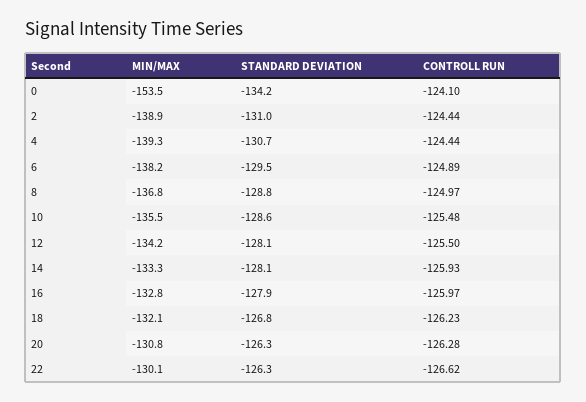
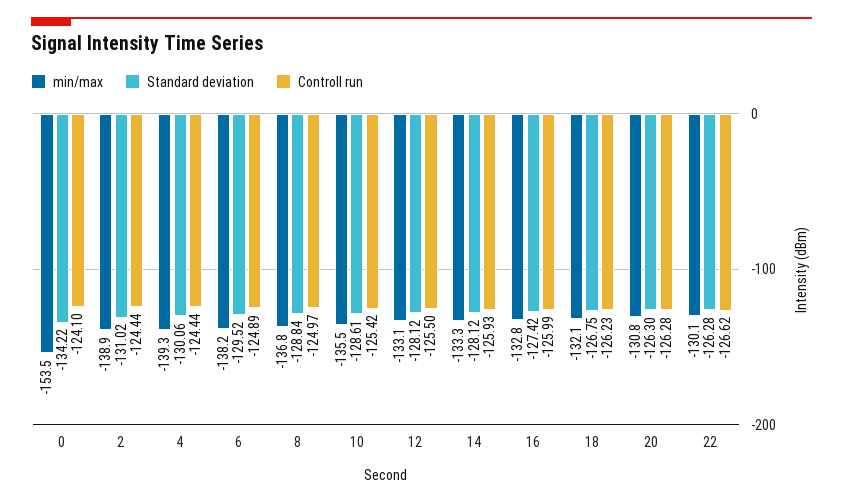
  {
    "MIN/MAX": {
      "0": -153.5,
      "2": -138.9,
      "4": -139.3,
      "6": -138.2,
      "8": -136.8,
      "10": -135.5,
-     "12": -134.2,
+     "12": -133.1,
      "14": -133.3,
      "16": -132.8,
      "18": -132.1,
      "20": -130.8,
      "22": -130.1
    },
    "STANDARD DEVIATION": {
      "0": -134.22,
      "2": -131.02,
-     "4": -130.7,
+     "4": -130.06,
      "6": -129.52,
      "8": -128.84,
      "10": -128.61,
      "12": -128.12,
      "14": -128.12,
-     "16": -127.9,
+     "16": -127.42,
      "18": -126.75,
      "20": -126.3,
      "22": -126.28
    },
    "CONTROLL RUN": {
      "0": -124.1,
      "2": -124.44,
      "4": -124.44,
      "6": -124.89,
      "8": -124.97,
-     "10": -125.48,
+     "10": -125.42,
      "12": -125.5,
      "14": -125.93,
-     "16": -125.97,
+     "16": -125.99,
      "18": -126.23,
      "20": -126.28,
      "22": -126.62
    }
  }

